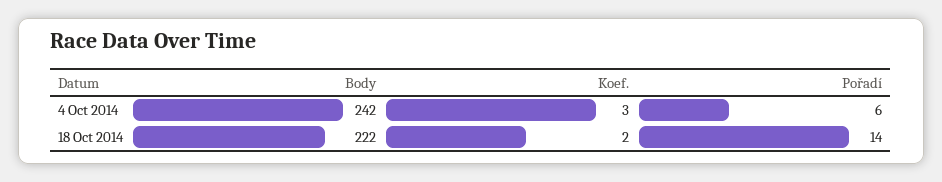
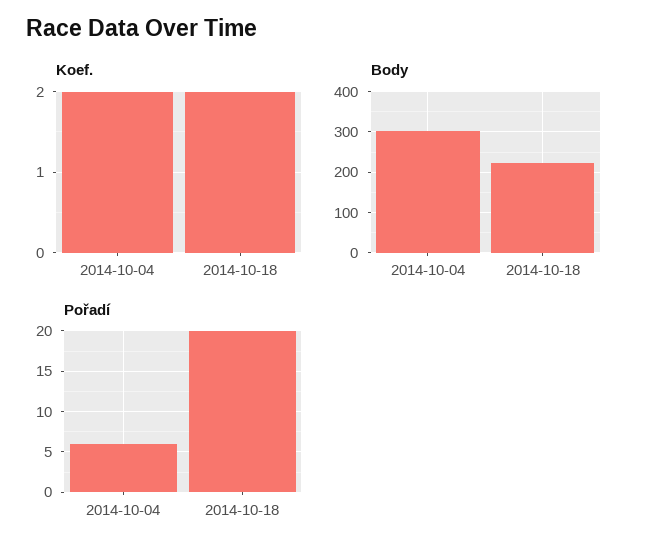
  {
    "Body": {
-     "4 Oct 2014": 242,
+     "4 Oct 2014": 300,
      "18 Oct 2014": 222
    },
    "Koef.": {
-     "4 Oct 2014": 3,
+     "4 Oct 2014": 2,
      "18 Oct 2014": 2
    },
    "Pořadí": {
      "4 Oct 2014": 6,
-     "18 Oct 2014": 14
+     "18 Oct 2014": 20
    }
  }

